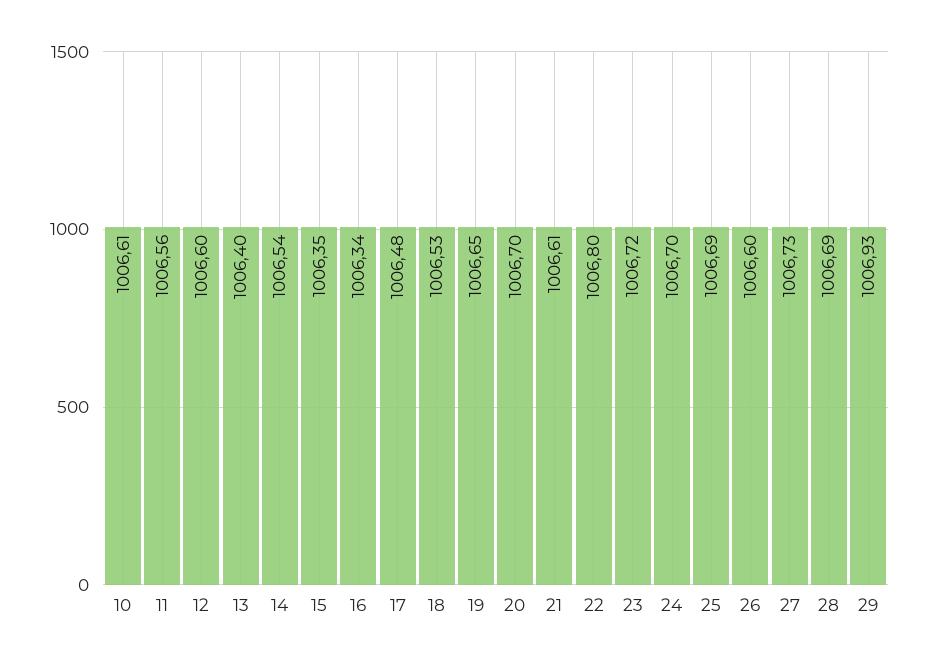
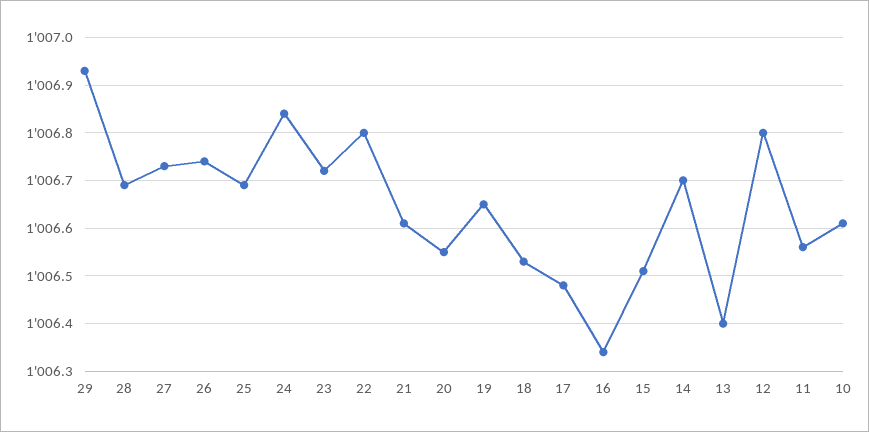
  {
    "10": 1006.61,
    "11": 1006.56,
-   "12": 1006.6,
+   "12": 1006.8,
    "13": 1006.4,
-   "14": 1006.54,
+   "14": 1006.7,
-   "15": 1006.35,
+   "15": 1006.5,
    "16": 1006.34,
    "17": 1006.48,
    "18": 1006.53,
    "19": 1006.65,
-   "20": 1006.7,
+   "20": 1006.55,
    "21": 1006.61,
    "22": 1006.8,
    "23": 1006.72,
-   "24": 1006.7,
+   "24": 1006.85,
    "25": 1006.69,
-   "26": 1006.6,
+   "26": 1006.75,
    "27": 1006.73,
    "28": 1006.69,
    "29": 1006.93
  }

